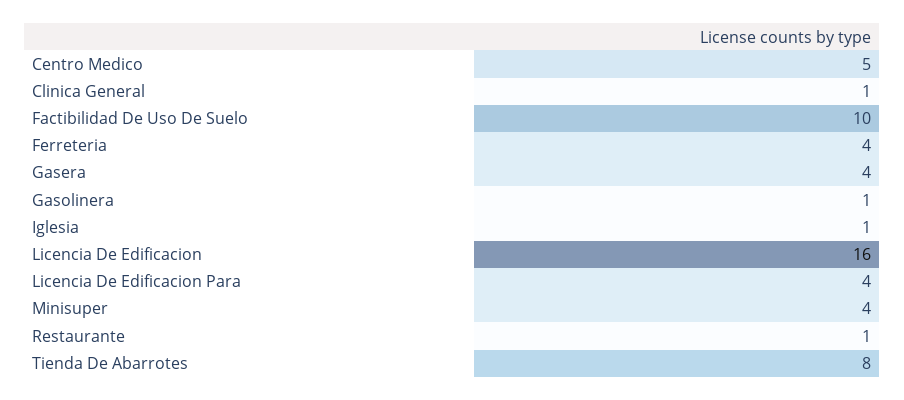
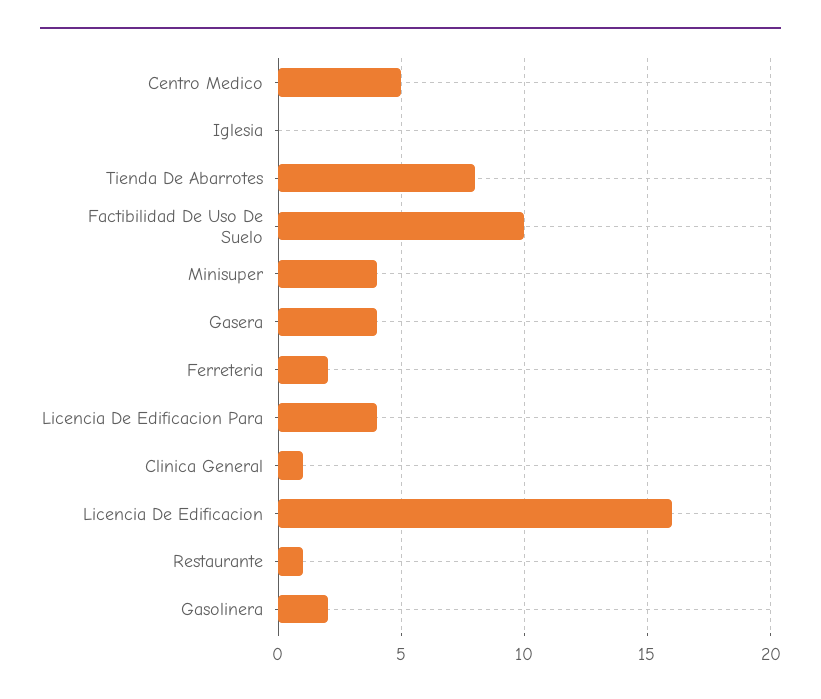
  {
    "Centro Medico": 5,
    "Clinica General": 1,
    "Factibilidad De Uso De Suelo": 10,
-   "Ferreteria": 4,
+   "Ferreteria": 2,
    "Gasera": 4,
-   "Gasolinera": 1,
+   "Gasolinera": 2,
-   "Iglesia": 1,
+   "Iglesia": 0,
    "Licencia De Edificacion": 16,
    "Licencia De Edificacion Para": 4,
    "Minisuper": 4,
    "Restaurante": 1,
    "Tienda De Abarrotes": 8
  }

